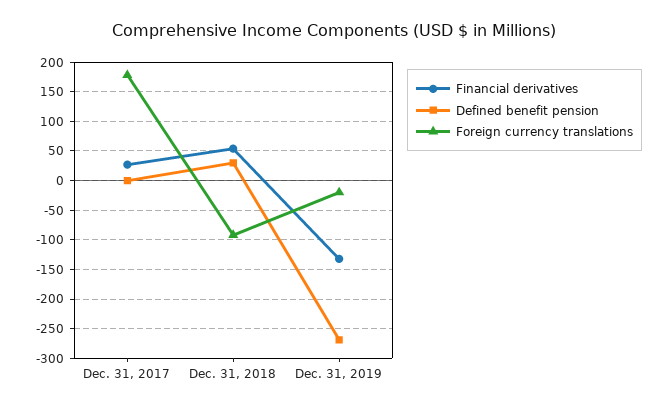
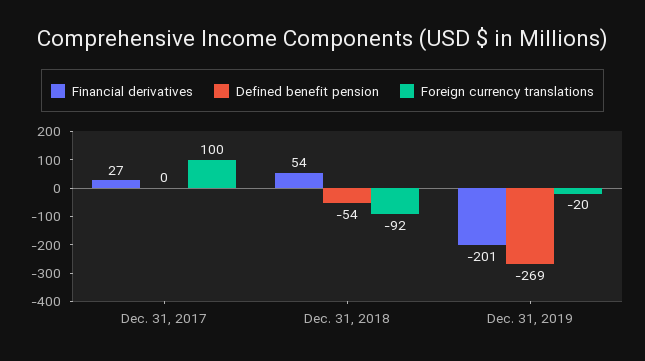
  {
    "Financial derivatives": {
      "Dec. 31, 2017": 27,
      "Dec. 31, 2018": 54,
-     "Dec. 31, 2019": -125
+     "Dec. 31, 2019": -201
    },
    "Defined benefit pension": {
      "Dec. 31, 2017": 0,
-     "Dec. 31, 2018": 25,
+     "Dec. 31, 2018": -54,
      "Dec. 31, 2019": -269
    },
    "Foreign currency translations": {
-     "Dec. 31, 2017": 175,
+     "Dec. 31, 2017": 100,
      "Dec. 31, 2018": -92,
      "Dec. 31, 2019": -20
    }
  }

